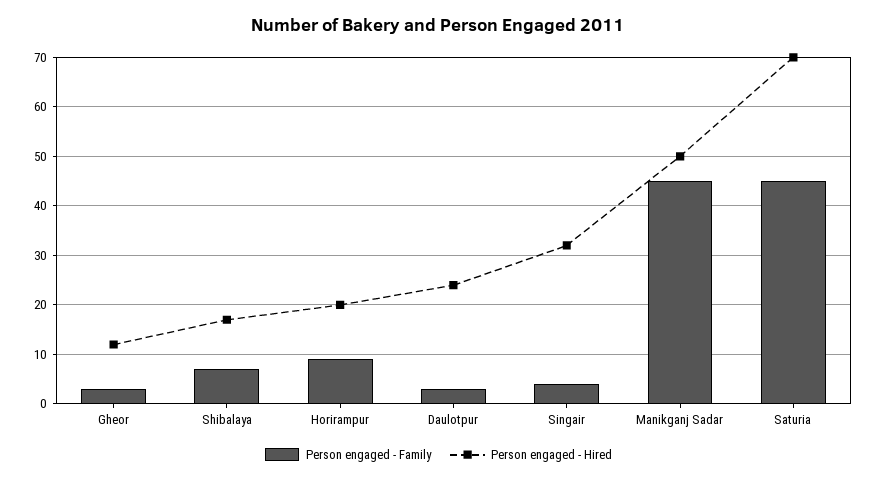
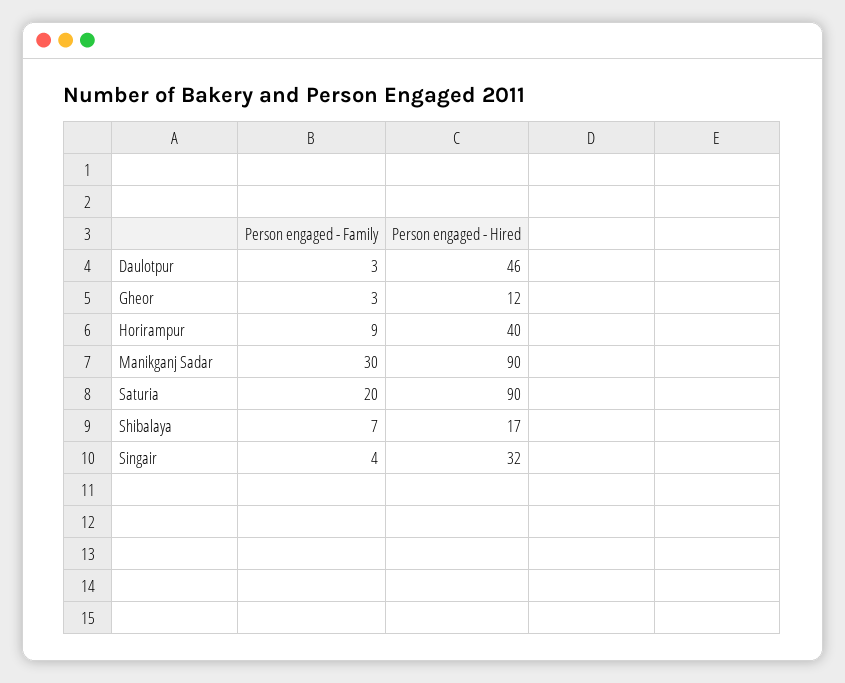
  {
    "Person engaged - Family": {
      "Gheor": 3,
      "Shibalaya": 7,
      "Horirampur": 9,
      "Daulotpur": 3,
      "Singair": 4,
-     "Manikganj Sadar": 45,
+     "Manikganj Sadar": 30,
-     "Saturia": 45
+     "Saturia": 20
    },
    "Person engaged - Hired": {
      "Gheor": 12,
      "Shibalaya": 17,
-     "Horirampur": 20,
+     "Horirampur": 40,
-     "Daulotpur": 25,
+     "Daulotpur": 46,
      "Singair": 32,
-     "Manikganj Sadar": 50,
+     "Manikganj Sadar": 90,
-     "Saturia": 70
+     "Saturia": 90
    }
  }

